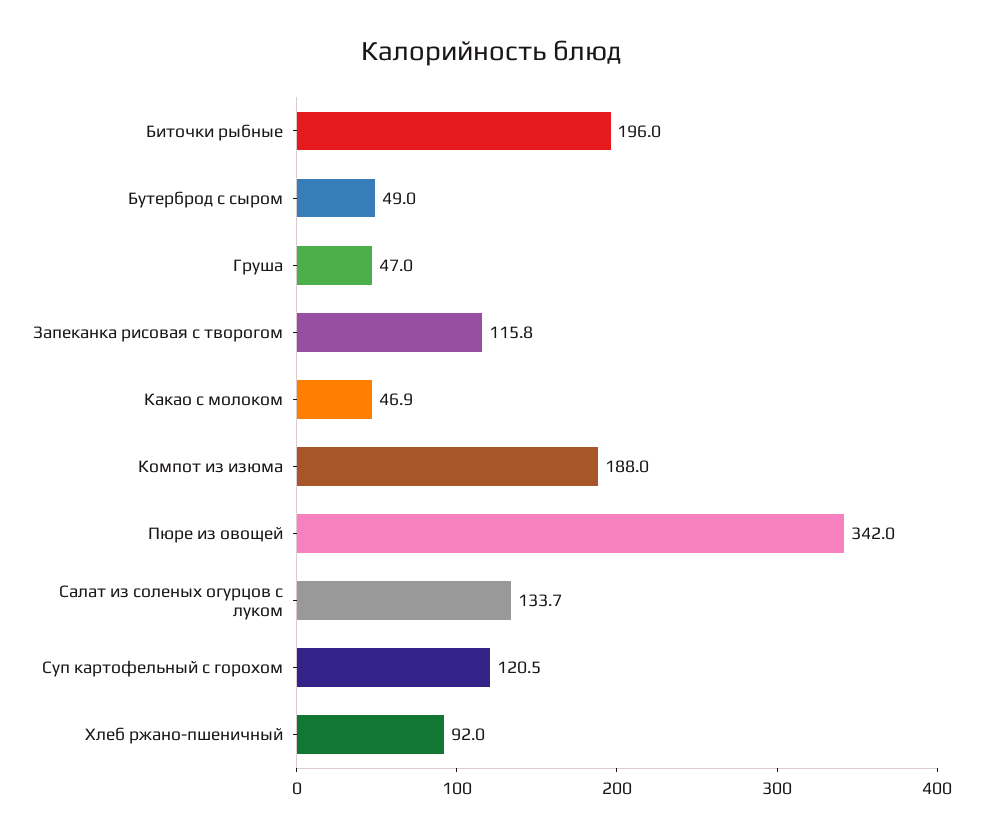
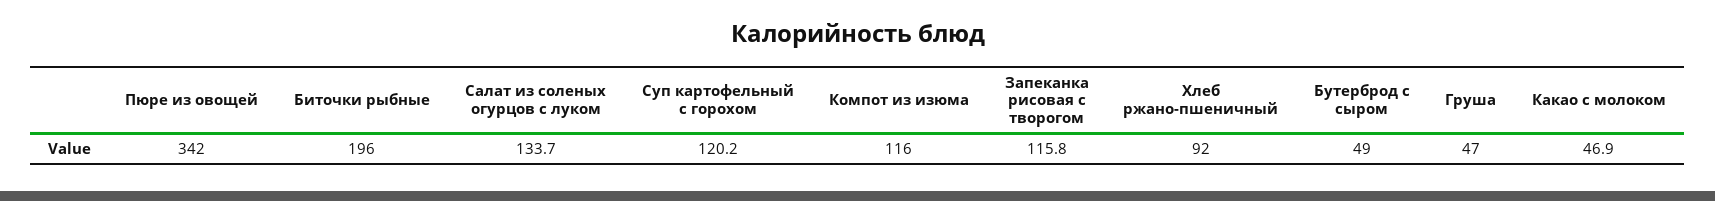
  {
    "Биточки рыбные": 196,
    "Бутерброд с сыром": 49,
    "Груша": 47,
    "Запеканка рисовая с творогом": 115.8,
    "Какао с молоком": 46.9,
-   "Компот из изюма": 188,
+   "Компот из изюма": 116,
    "Пюре из овощей": 342,
    "Салат из соленых огурцов с луком": 133.7,
-   "Суп картофельный с горохом": 120.5,
+   "Суп картофельный с горохом": 120.2,
    "Хлеб ржано-пшеничный": 92
  }

